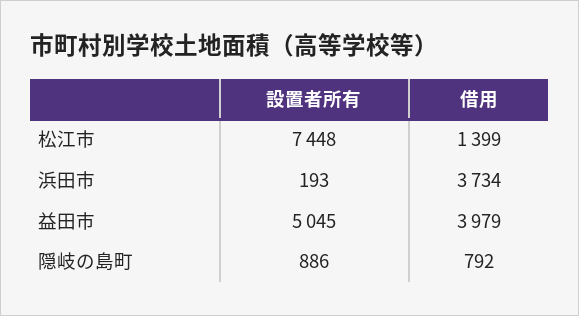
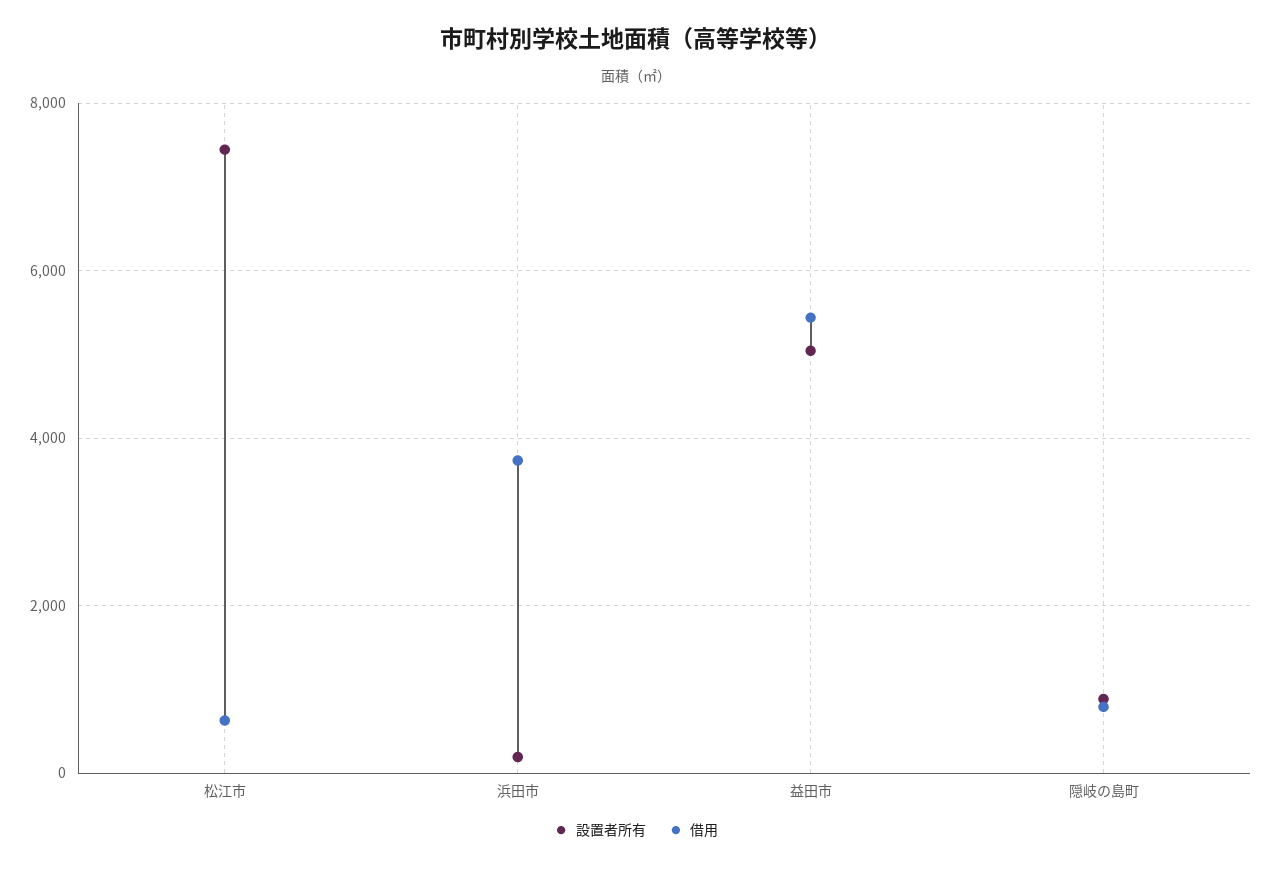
  {
    "設置者所有": {
      "松江市": 7448,
      "浜田市": 193,
      "益田市": 5045,
      "隠岐の島町": 886
    },
    "借用": {
-     "松江市": 1399,
+     "松江市": 600,
      "浜田市": 3734,
-     "益田市": 3979,
+     "益田市": 5400,
      "隠岐の島町": 792
    }
  }

